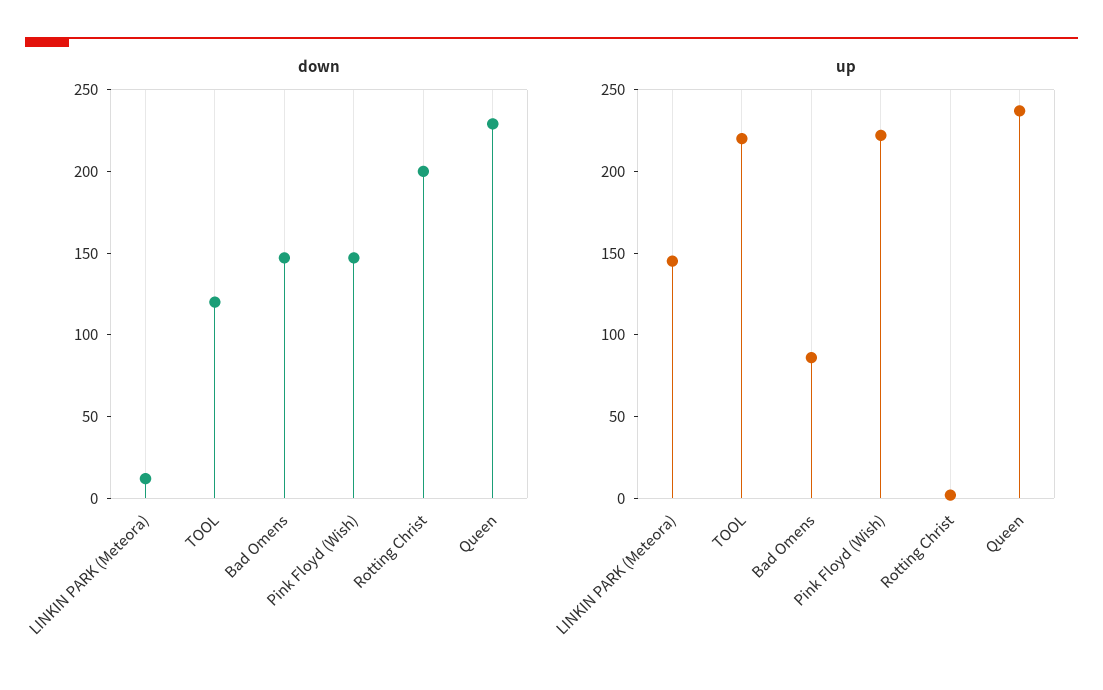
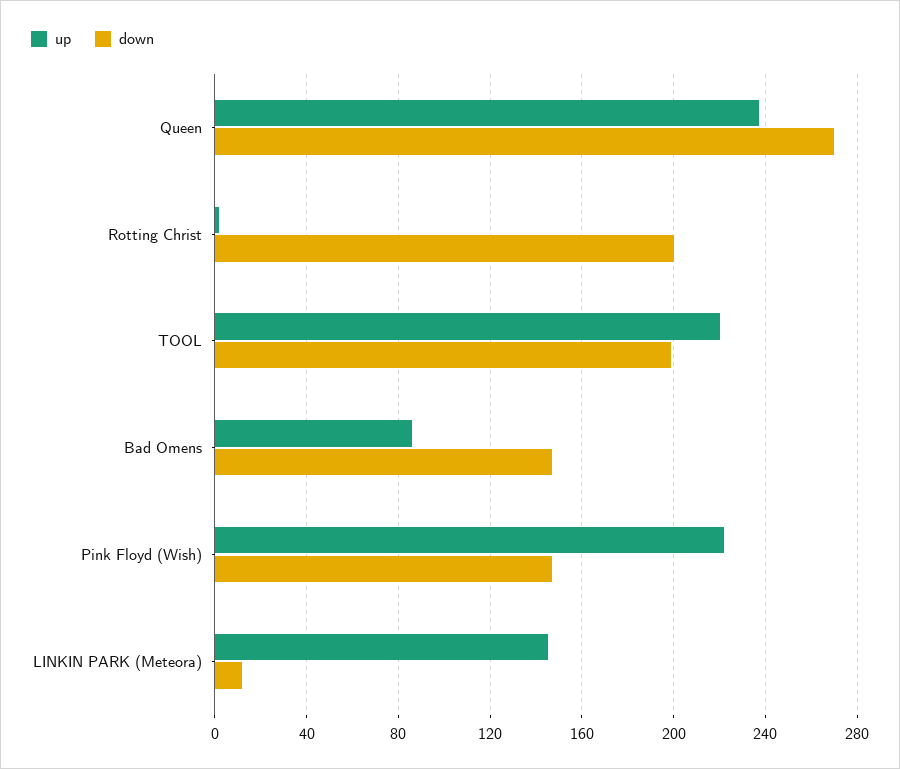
  {
    "down": {
      "LINKIN PARK (Meteora)": 10,
-     "TOOL": 120,
+     "TOOL": 200,
      "Bad Omens": 145,
      "Pink Floyd (Wish)": 145,
      "Rotting Christ": 200,
-     "Queen": 230
+     "Queen": 270
    },
    "up": {
      "LINKIN PARK (Meteora)": 145,
      "TOOL": 220,
      "Bad Omens": 85,
      "Pink Floyd (Wish)": 220,
      "Rotting Christ": 0,
      "Queen": 235
    }
  }

